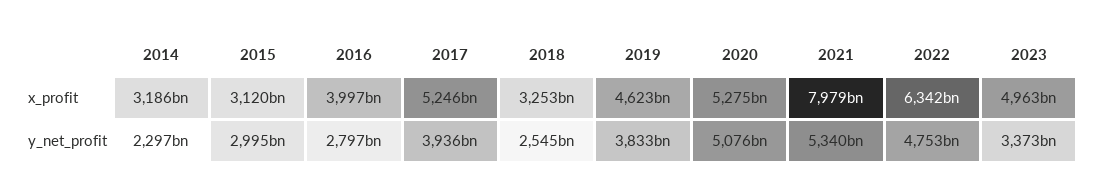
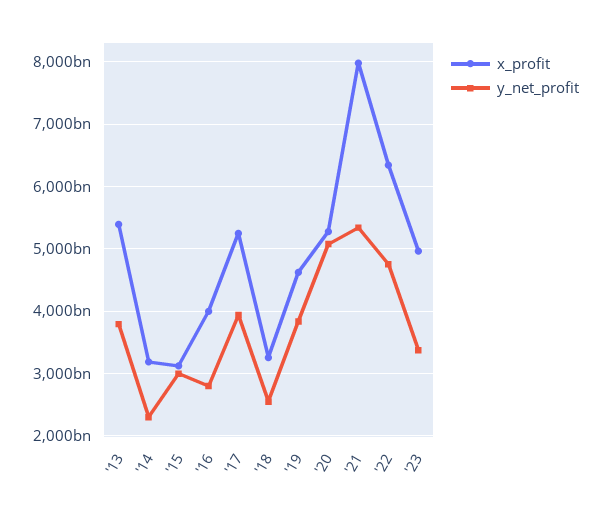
  {
    "x_profit": {
      "2014": 3186000000000,
      "2015": 3120000000000,
      "2016": 3997000000000,
      "2017": 5246000000000,
      "2018": 3253000000000,
      "2019": 4623000000000,
      "2020": 5275000000000,
      "2021": 7979000000000,
      "2022": 6342000000000,
-     "2023": 4963000000000
+     "2023": 4963000000000,
+     "'13": 5400000000000
    },
    "y_net_profit": {
      "2014": 2297000000000,
      "2015": 2995000000000,
      "2016": 2797000000000,
      "2017": 3936000000000,
      "2018": 2545000000000,
      "2019": 3833000000000,
      "2020": 5076000000000,
      "2021": 5340000000000,
      "2022": 4753000000000,
-     "2023": 3373000000000
+     "2023": 3373000000000,
+     "'13": 3800000000000
    }
  }

